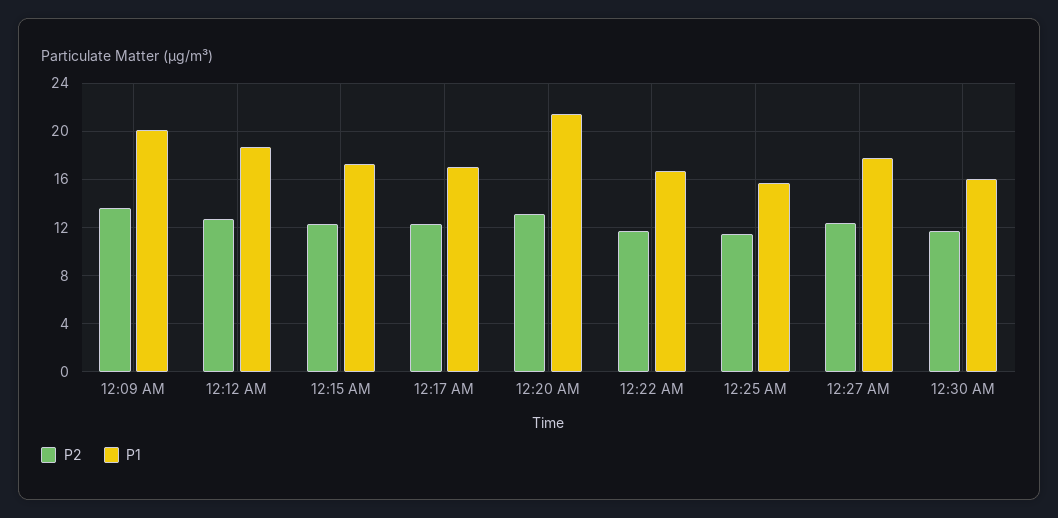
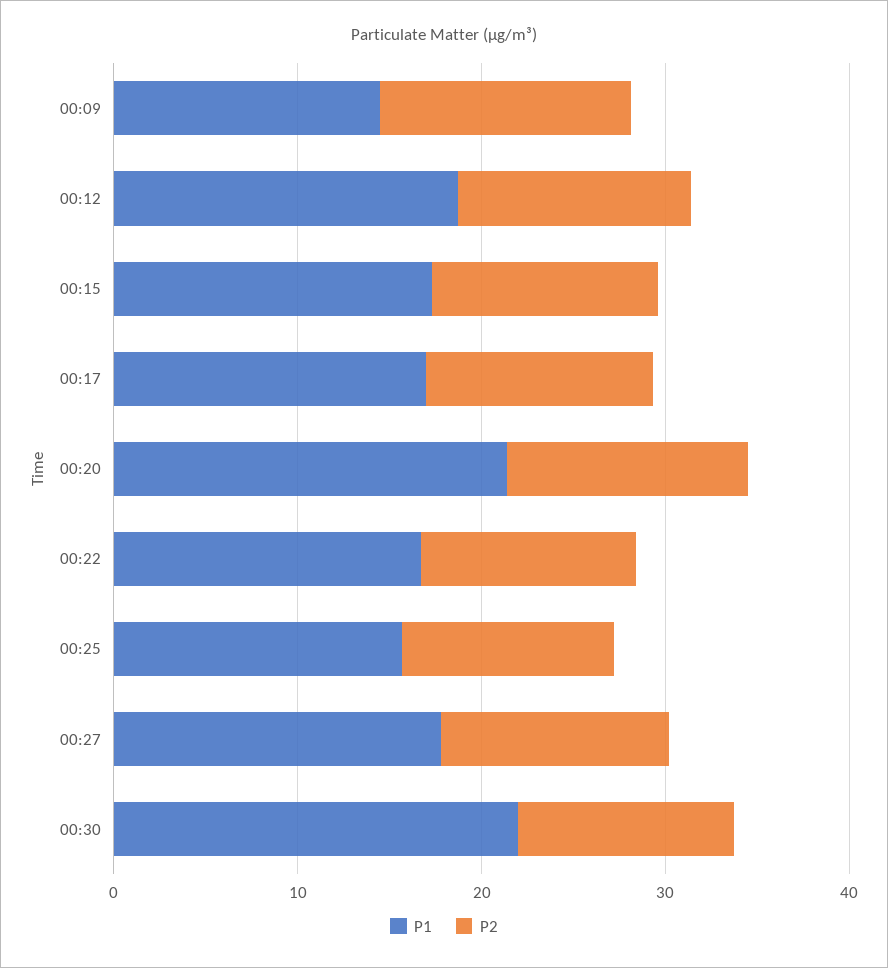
  {
    "P2": {
      "12:09 AM": 13.5,
      "12:12 AM": 12.5,
      "12:15 AM": 12.5,
      "12:17 AM": 12.5,
      "12:20 AM": 13,
      "12:22 AM": 11.5,
      "12:25 AM": 11.5,
      "12:27 AM": 12.5,
      "12:30 AM": 11.5
    },
    "P1": {
-     "12:09 AM": 20,
+     "12:09 AM": 14,
      "12:12 AM": 18.5,
      "12:15 AM": 17.5,
      "12:17 AM": 17,
      "12:20 AM": 21.5,
      "12:22 AM": 16.5,
      "12:25 AM": 15.5,
      "12:27 AM": 18,
-     "12:30 AM": 16
+     "12:30 AM": 22
    }
  }

